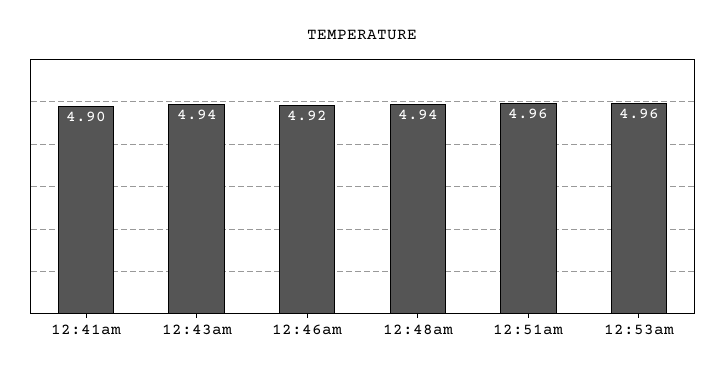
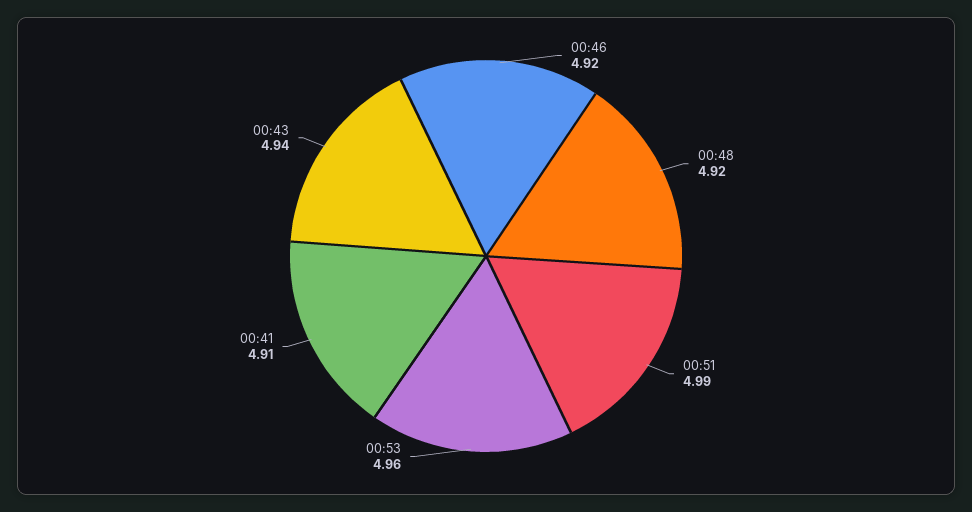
  {
-   "12:41am": 4.9,
+   "12:41am": 4.91,
    "12:43am": 4.94,
    "12:46am": 4.92,
-   "12:48am": 4.94,
+   "12:48am": 4.92,
-   "12:51am": 4.96,
+   "12:51am": 4.99,
    "12:53am": 4.96
  }

